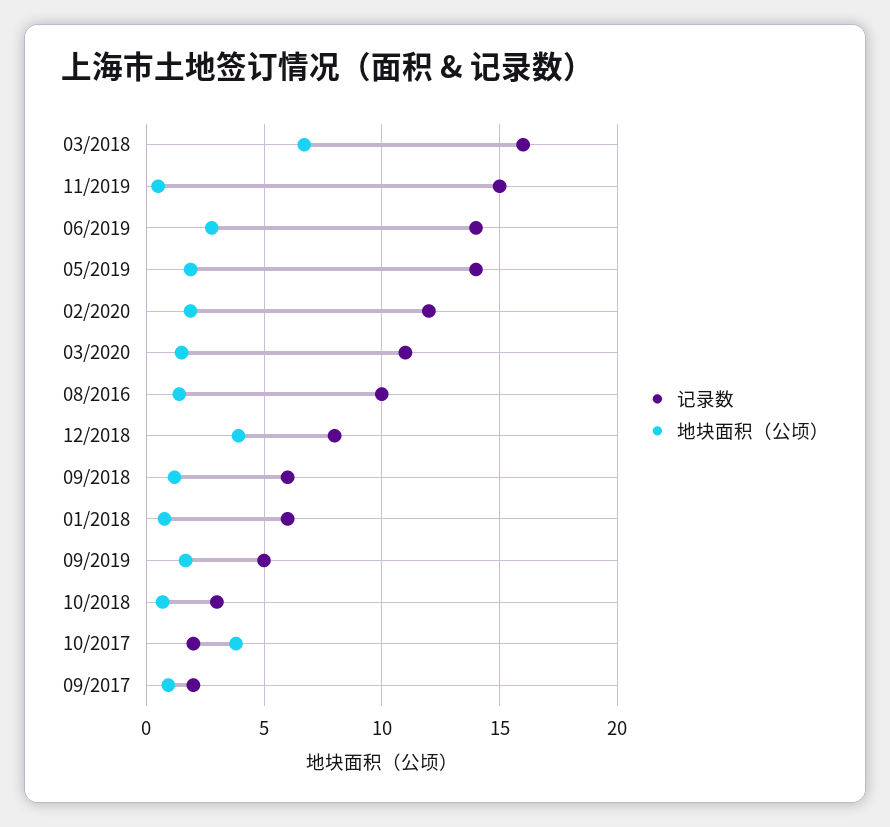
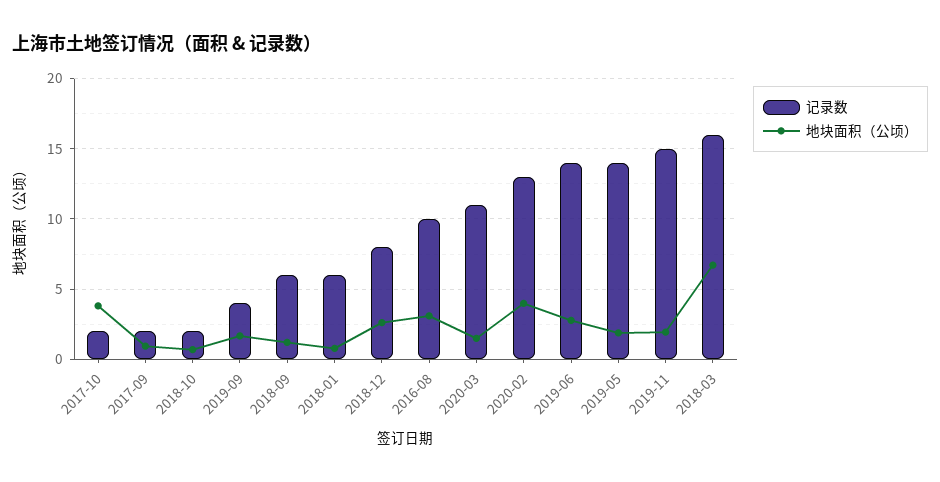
  {
    "记录数": {
      "03/2018": 16,
      "11/2019": 15,
      "06/2019": 14,
      "05/2019": 14,
-     "02/2020": 12,
+     "02/2020": 13,
      "03/2020": 11,
      "08/2016": 10,
      "12/2018": 8,
      "09/2018": 6,
      "01/2018": 6,
-     "09/2019": 5,
+     "09/2019": 4,
-     "10/2018": 3,
+     "10/2018": 2,
      "10/2017": 2,
      "09/2017": 2
    },
    "地块面积（公顷）": {
      "03/2018": 6.5,
-     "11/2019": 0.5,
+     "11/2019": 2,
      "06/2019": 3,
      "05/2019": 2,
-     "02/2020": 2,
+     "02/2020": 4,
      "03/2020": 1.5,
-     "08/2016": 1.5,
+     "08/2016": 3,
-     "12/2018": 4,
+     "12/2018": 2.5,
      "09/2018": 1,
      "01/2018": 1,
      "09/2019": 1.5,
      "10/2018": 0.5,
      "10/2017": 4,
      "09/2017": 1
    }
  }

